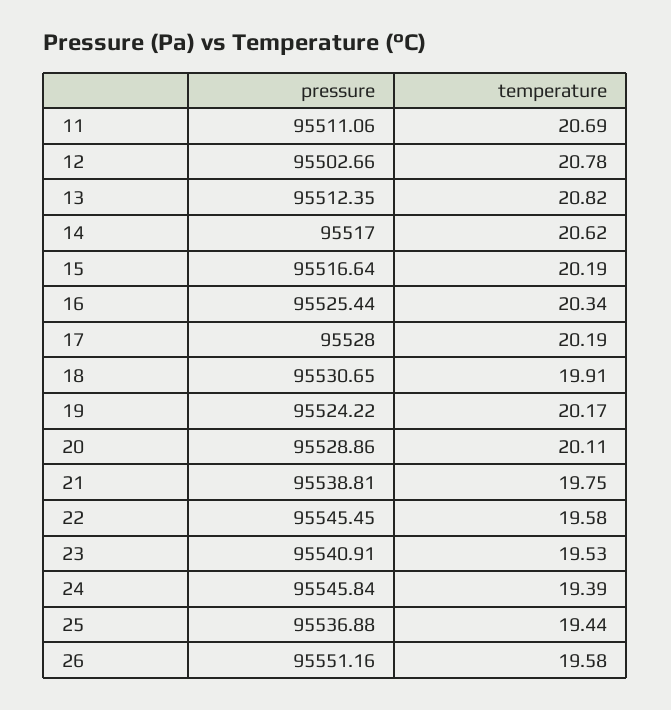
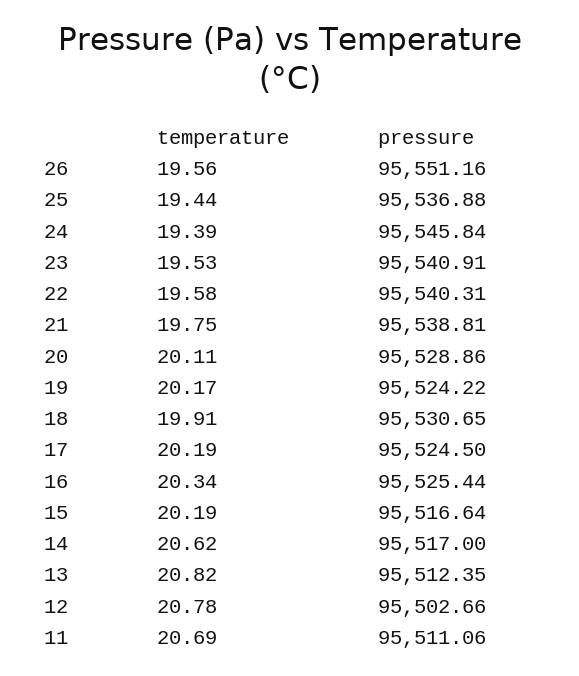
  {
    "pressure": {
      "11": 95511.06,
      "12": 95502.66,
      "13": 95512.35,
      "14": 95517,
      "15": 95516.64,
      "16": 95525.44,
-     "17": 95528,
+     "17": 95524.5,
      "18": 95530.65,
      "19": 95524.22,
      "20": 95528.86,
      "21": 95538.81,
-     "22": 95545.45,
+     "22": 95540.31,
      "23": 95540.91,
      "24": 95545.84,
      "25": 95536.88,
      "26": 95551.16
    },
    "temperature": {
      "11": 20.69,
      "12": 20.78,
      "13": 20.82,
      "14": 20.62,
      "15": 20.19,
      "16": 20.34,
      "17": 20.19,
      "18": 19.91,
      "19": 20.17,
      "20": 20.11,
      "21": 19.75,
      "22": 19.58,
      "23": 19.53,
      "24": 19.39,
      "25": 19.44,
-     "26": 19.58
+     "26": 19.56
    }
  }

